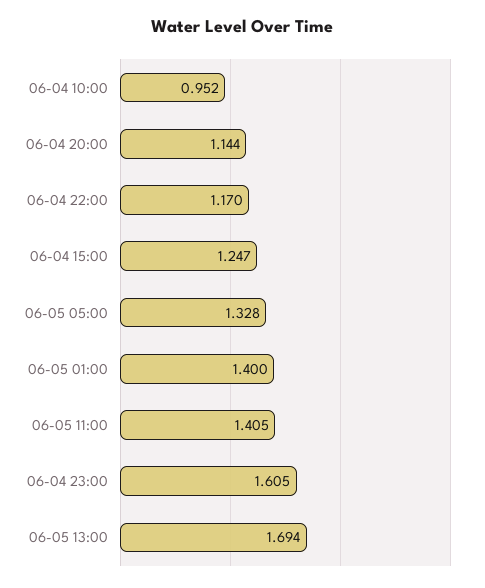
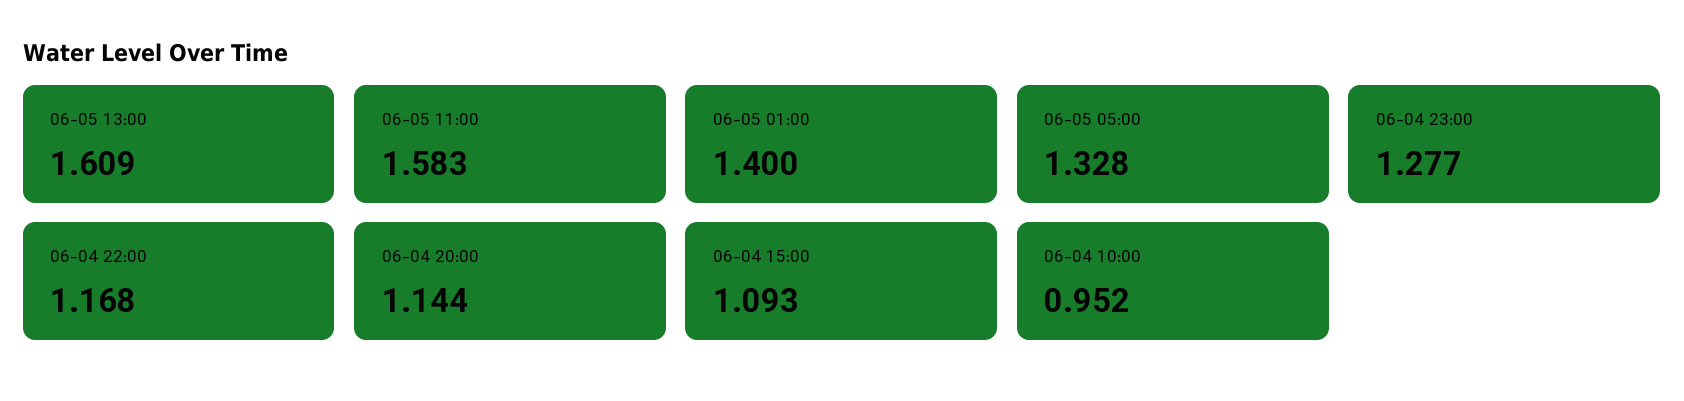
  {
    "06-04 10:00": 0.952,
    "06-04 20:00": 1.144,
-   "06-04 22:00": 1.17,
+   "06-04 22:00": 1.168,
-   "06-04 15:00": 1.247,
+   "06-04 15:00": 1.093,
    "06-05 05:00": 1.328,
    "06-05 01:00": 1.4,
-   "06-05 11:00": 1.405,
+   "06-05 11:00": 1.583,
-   "06-04 23:00": 1.605,
+   "06-04 23:00": 1.277,
-   "06-05 13:00": 1.694
+   "06-05 13:00": 1.609
  }

